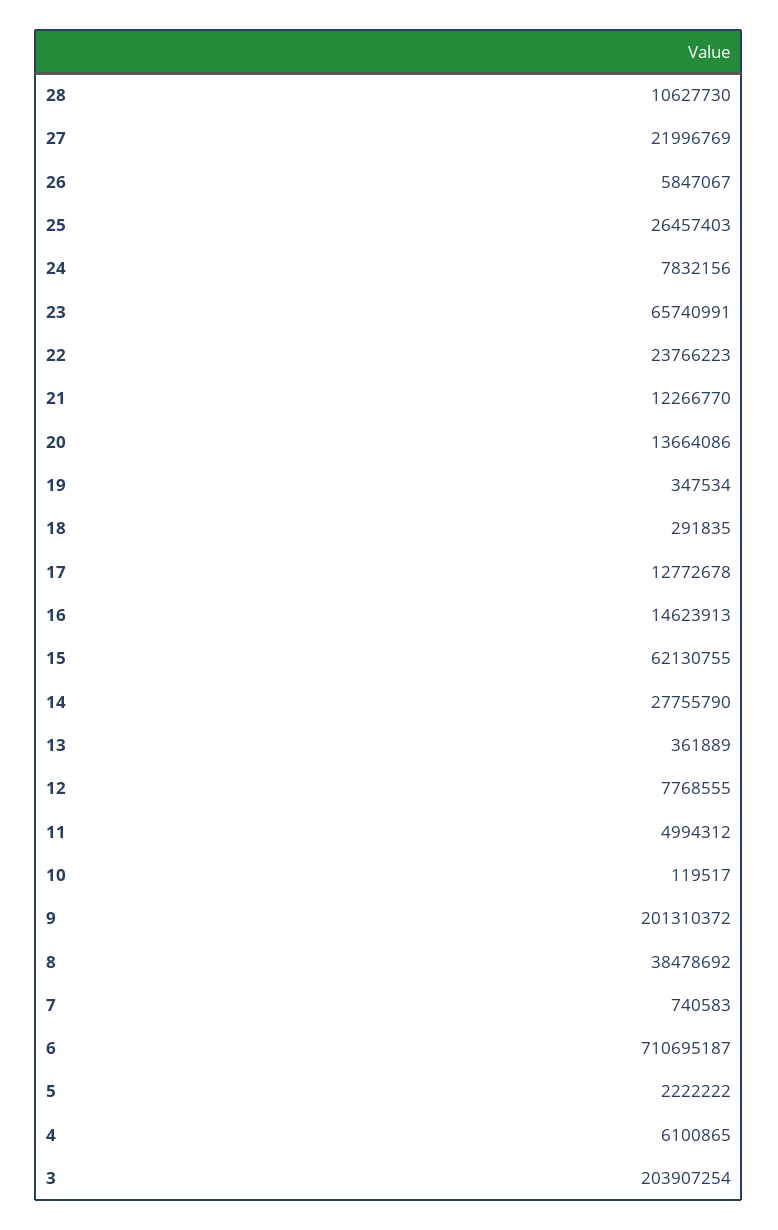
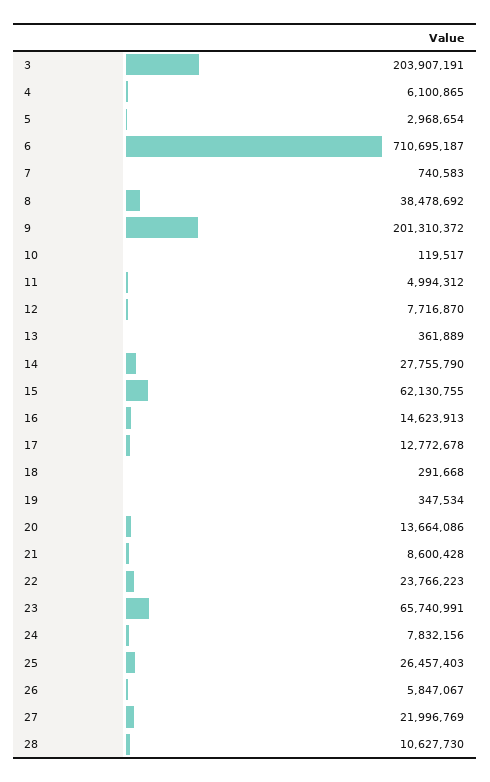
  {
    "28": 10627730,
    "27": 21996769,
    "26": 5847067,
    "25": 26457403,
    "24": 7832156,
    "23": 65740991,
    "22": 23766223,
-   "21": 12266770,
+   "21": 8600428,
    "20": 13664086,
    "19": 347534,
-   "18": 291835,
+   "18": 291668,
    "17": 12772678,
    "16": 14623913,
    "15": 62130755,
    "14": 27755790,
    "13": 361889,
-   "12": 7768555,
+   "12": 7716870,
    "11": 4994312,
    "10": 119517,
    "9": 201310372,
    "8": 38478692,
    "7": 740583,
    "6": 710695187,
-   "5": 2222222,
+   "5": 2968654,
    "4": 6100865,
-   "3": 203907254
+   "3": 203907191
  }

